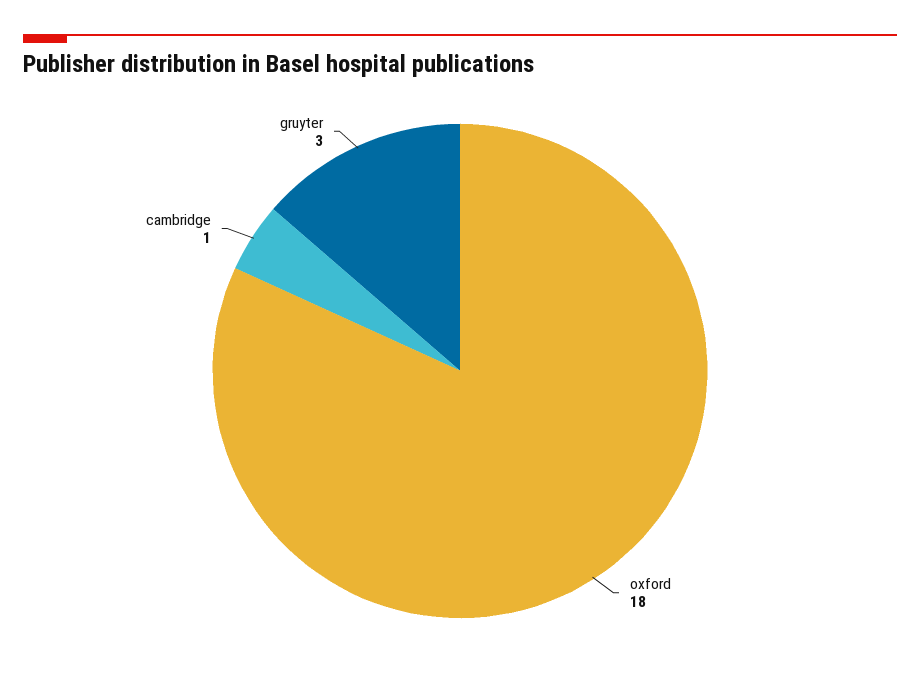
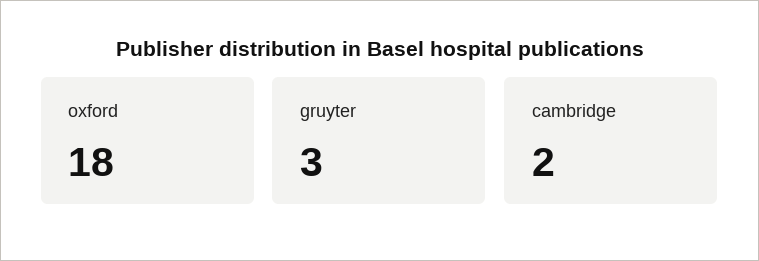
  {
    "oxford": 18,
-   "cambridge": 1,
+   "cambridge": 2,
    "gruyter": 3
  }

